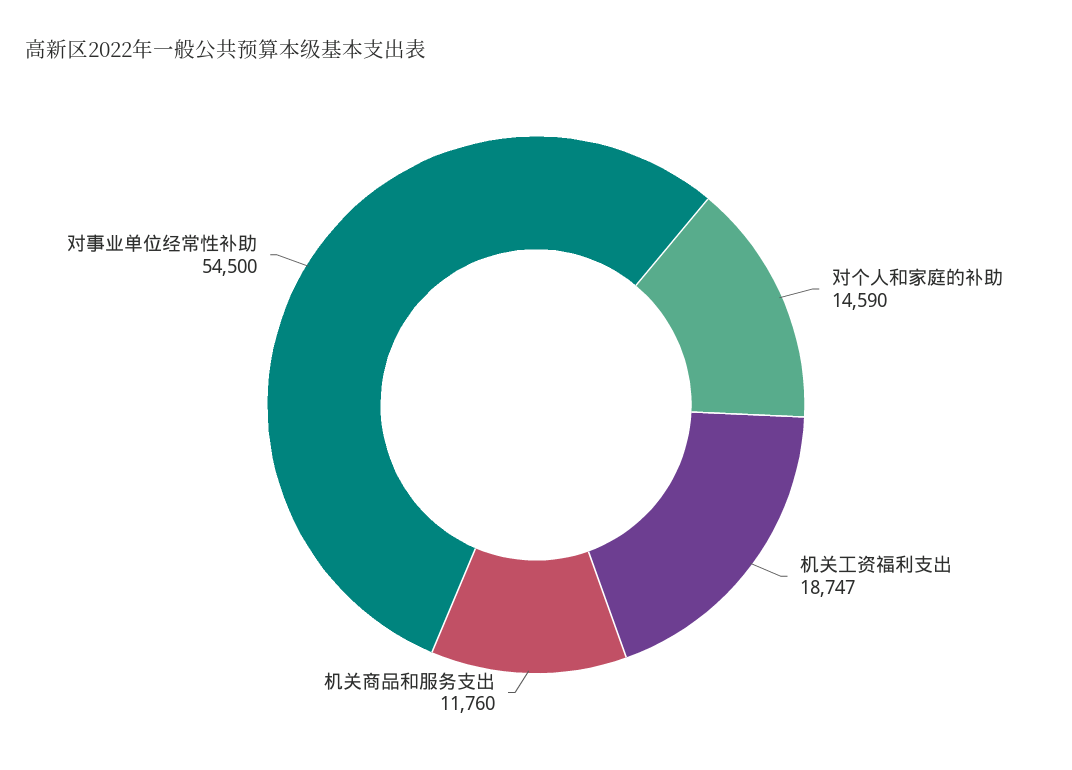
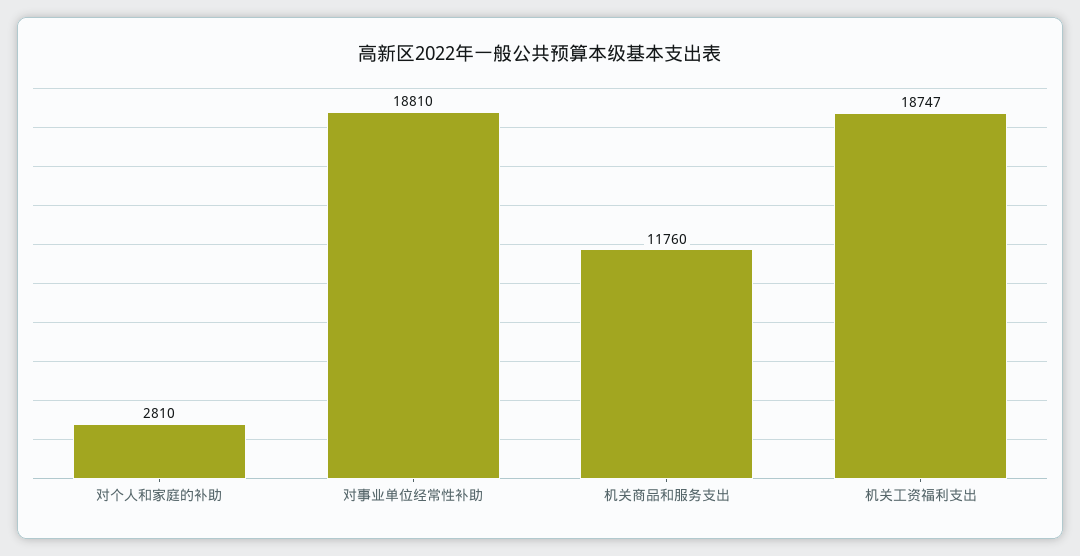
  {
-   "对个人和家庭的补助": 14590,
+   "对个人和家庭的补助": 2810,
    "机关工资福利支出": 18747,
    "机关商品和服务支出": 11760,
-   "对事业单位经常性补助": 54500
+   "对事业单位经常性补助": 18810
  }

